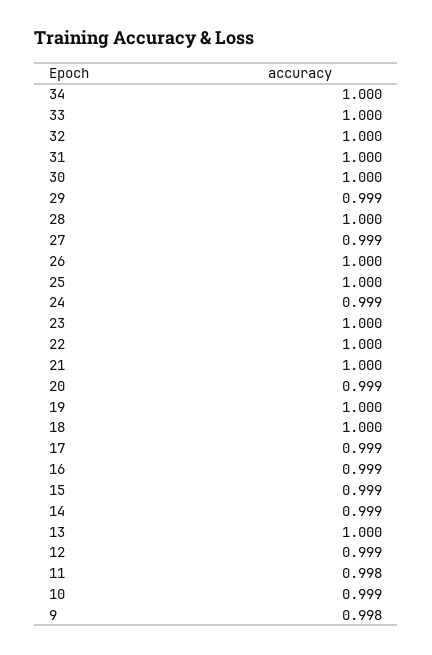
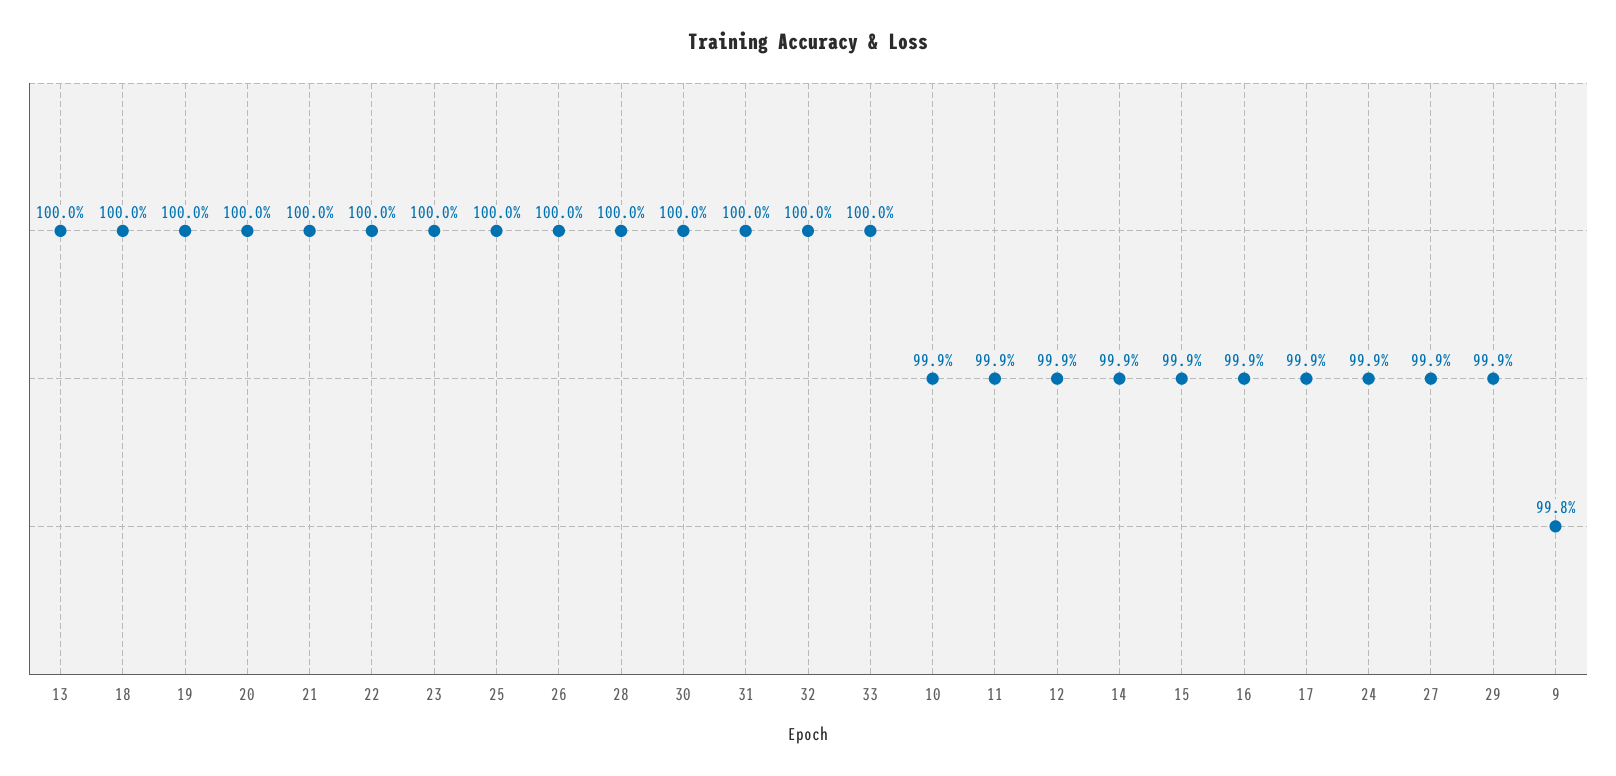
  {
-   "34": 1,
    "33": 1,
    "32": 1,
    "31": 1,
    "30": 1,
    "29": 0.999,
    "28": 1,
    "27": 0.999,
    "26": 1,
    "25": 1,
    "24": 0.999,
    "23": 1,
    "22": 1,
    "21": 1,
-   "20": 0.999,
+   "20": 1,
    "19": 1,
    "18": 1,
    "17": 0.999,
    "16": 0.999,
    "15": 0.999,
    "14": 0.999,
    "13": 1,
    "12": 0.999,
-   "11": 0.998,
+   "11": 0.999,
    "10": 0.999,
    "9": 0.998
  }

